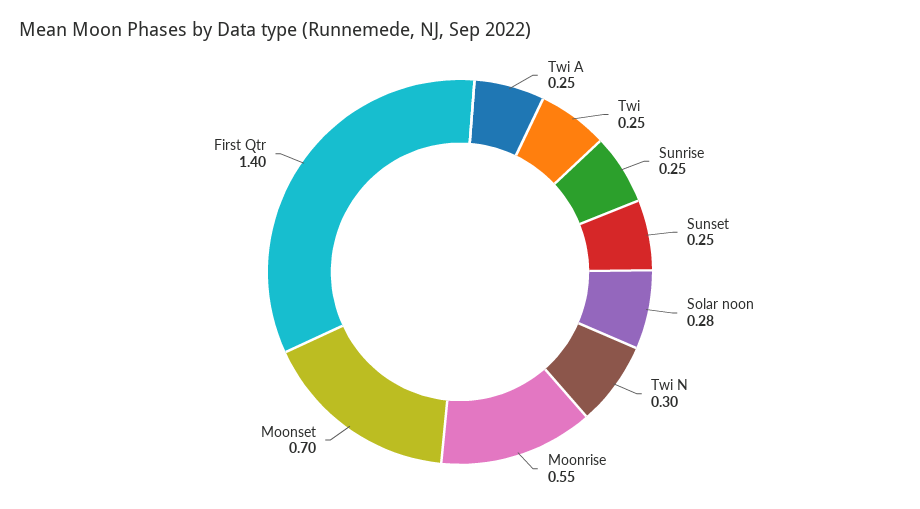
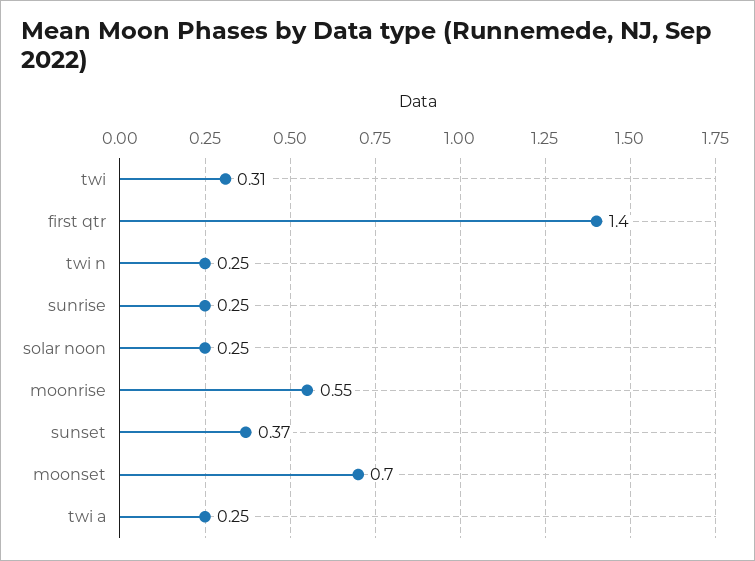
  {
    "Twi A": 0.25,
-   "Twi": 0.25,
+   "Twi": 0.31,
    "Sunrise": 0.25,
-   "Sunset": 0.25,
+   "Sunset": 0.37,
-   "Solar noon": 0.28,
+   "Solar noon": 0.25,
-   "Twi N": 0.3,
+   "Twi N": 0.25,
    "Moonrise": 0.55,
    "Moonset": 0.7,
    "First Qtr": 1.4
  }

